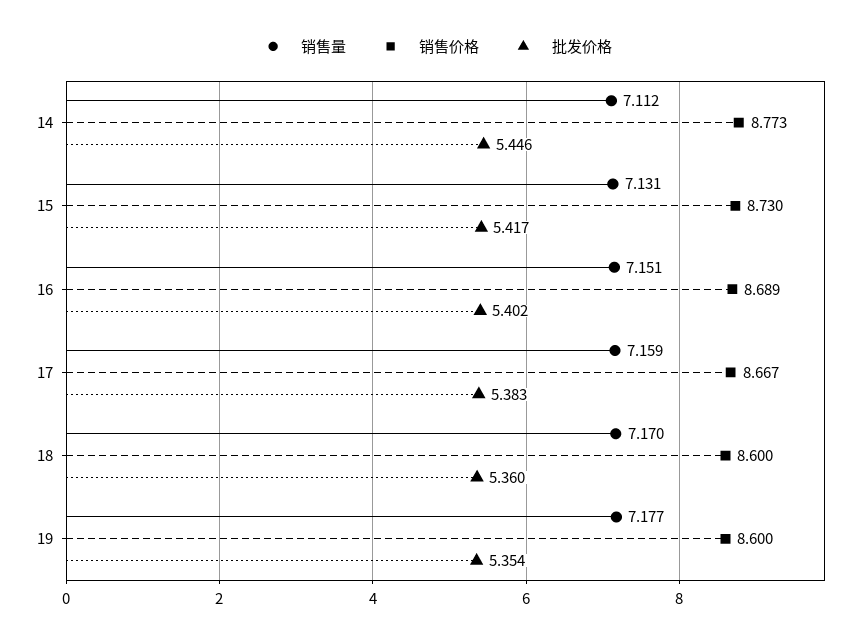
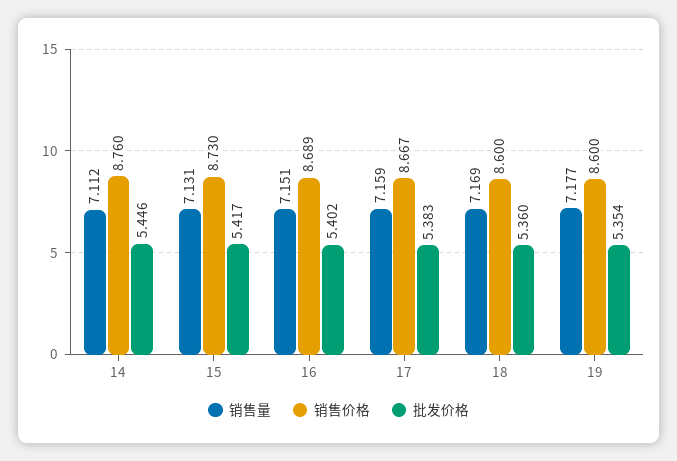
  {
    "销售量": {
      "14": 7.112,
      "15": 7.131,
      "16": 7.151,
      "17": 7.159,
-     "18": 7.17,
+     "18": 7.169,
      "19": 7.177
    },
    "销售价格": {
-     "14": 8.773,
+     "14": 8.76,
      "15": 8.73,
      "16": 8.689,
      "17": 8.667,
      "18": 8.6,
      "19": 8.6
    },
    "批发价格": {
      "14": 5.446,
      "15": 5.417,
      "16": 5.402,
      "17": 5.383,
      "18": 5.36,
      "19": 5.354
    }
  }

